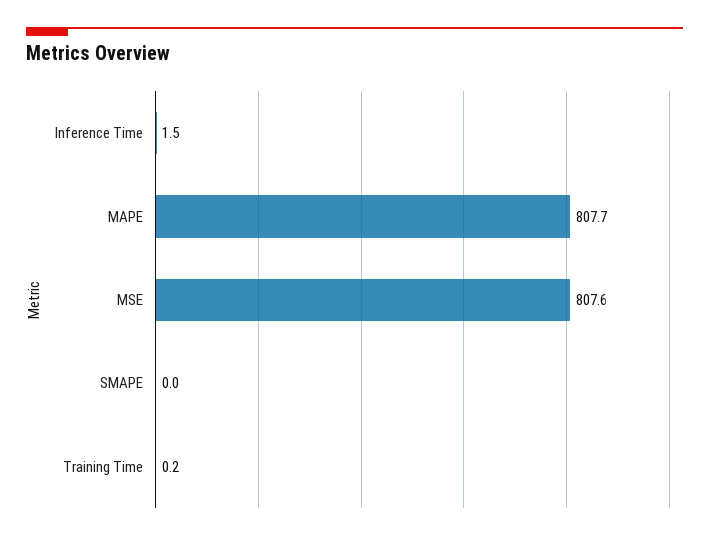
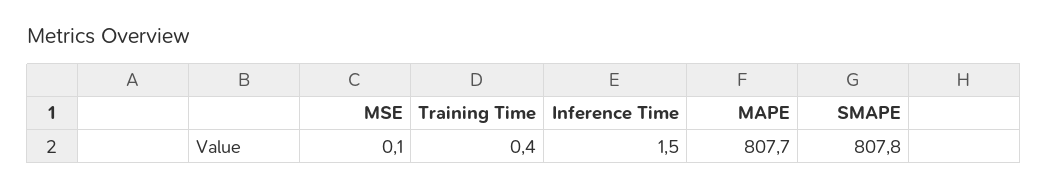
  {
    "Inference Time": 1.5,
    "MAPE": 807.7,
-   "MSE": 807.6,
+   "MSE": 0.1,
-   "SMAPE": 0,
+   "SMAPE": 807.8,
-   "Training Time": 0.2
+   "Training Time": 0.4
  }

